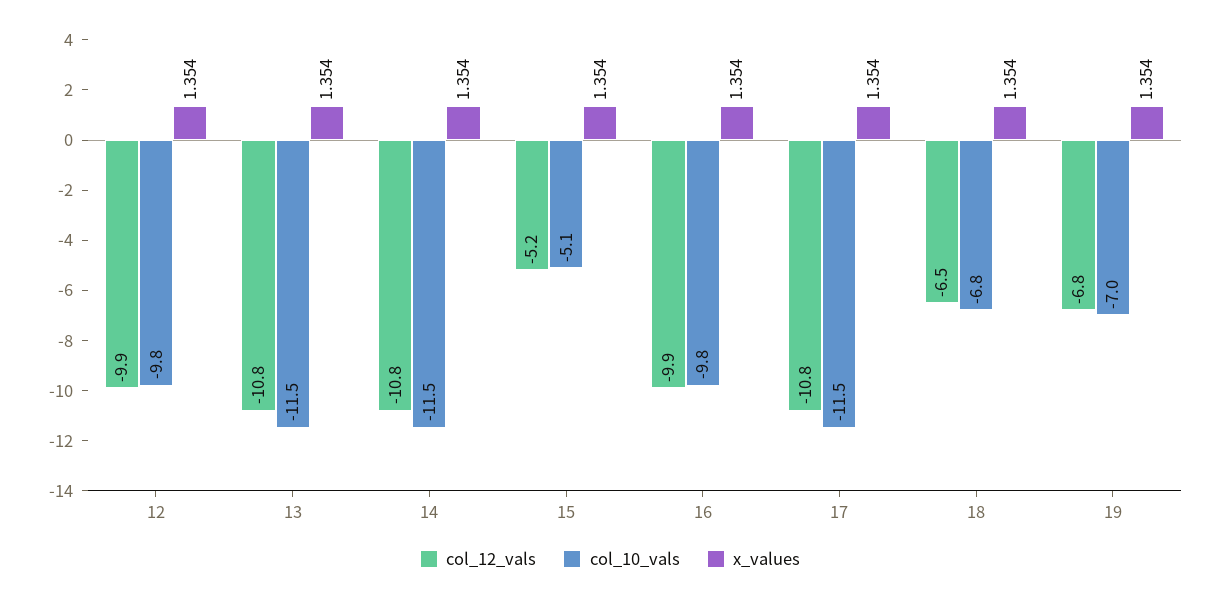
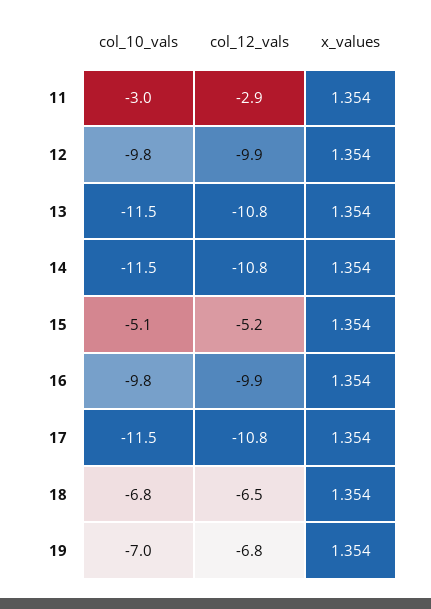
  {
    "col_12_vals": {
      "12": -9.9,
      "13": -10.8,
      "14": -10.8,
      "15": -5.2,
      "16": -9.9,
      "17": -10.8,
      "18": -6.5,
-     "19": -6.8
+     "19": -6.8,
+     "11": -2.9
    },
    "col_10_vals": {
      "12": -9.8,
      "13": -11.5,
      "14": -11.5,
      "15": -5.1,
      "16": -9.8,
      "17": -11.5,
      "18": -6.8,
-     "19": -7
+     "19": -7,
+     "11": -3
    },
    "x_values": {
      "12": 1.354,
      "13": 1.354,
      "14": 1.354,
      "15": 1.354,
      "16": 1.354,
      "17": 1.354,
      "18": 1.354,
-     "19": 1.354
+     "19": 1.354,
+     "11": 1.354
    }
  }

